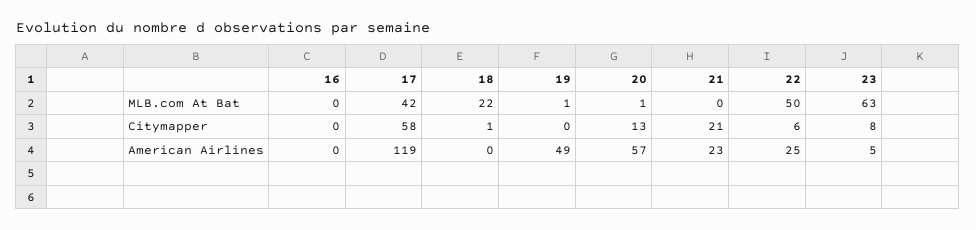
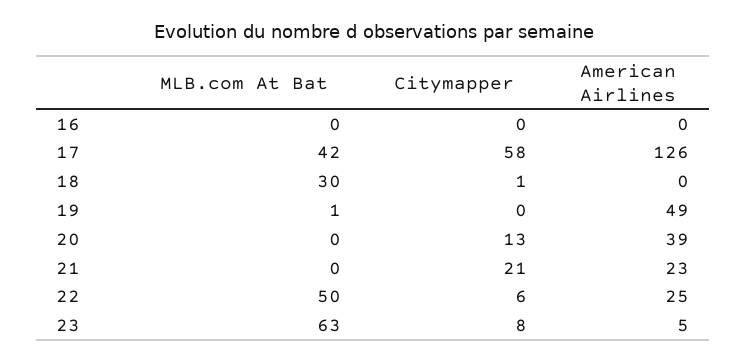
  {
    "16": {
      "MLB.com At Bat": 0,
      "Citymapper": 0,
      "American Airlines": 0
    },
    "17": {
      "MLB.com At Bat": 42,
      "Citymapper": 58,
-     "American Airlines": 119
+     "American Airlines": 126
    },
    "18": {
-     "MLB.com At Bat": 22,
+     "MLB.com At Bat": 30,
      "Citymapper": 1,
      "American Airlines": 0
    },
    "19": {
      "MLB.com At Bat": 1,
      "Citymapper": 0,
      "American Airlines": 49
    },
    "20": {
-     "MLB.com At Bat": 1,
+     "MLB.com At Bat": 0,
      "Citymapper": 13,
-     "American Airlines": 57
+     "American Airlines": 39
    },
    "21": {
      "MLB.com At Bat": 0,
      "Citymapper": 21,
      "American Airlines": 23
    },
    "22": {
      "MLB.com At Bat": 50,
      "Citymapper": 6,
      "American Airlines": 25
    },
    "23": {
      "MLB.com At Bat": 63,
      "Citymapper": 8,
      "American Airlines": 5
    }
  }

